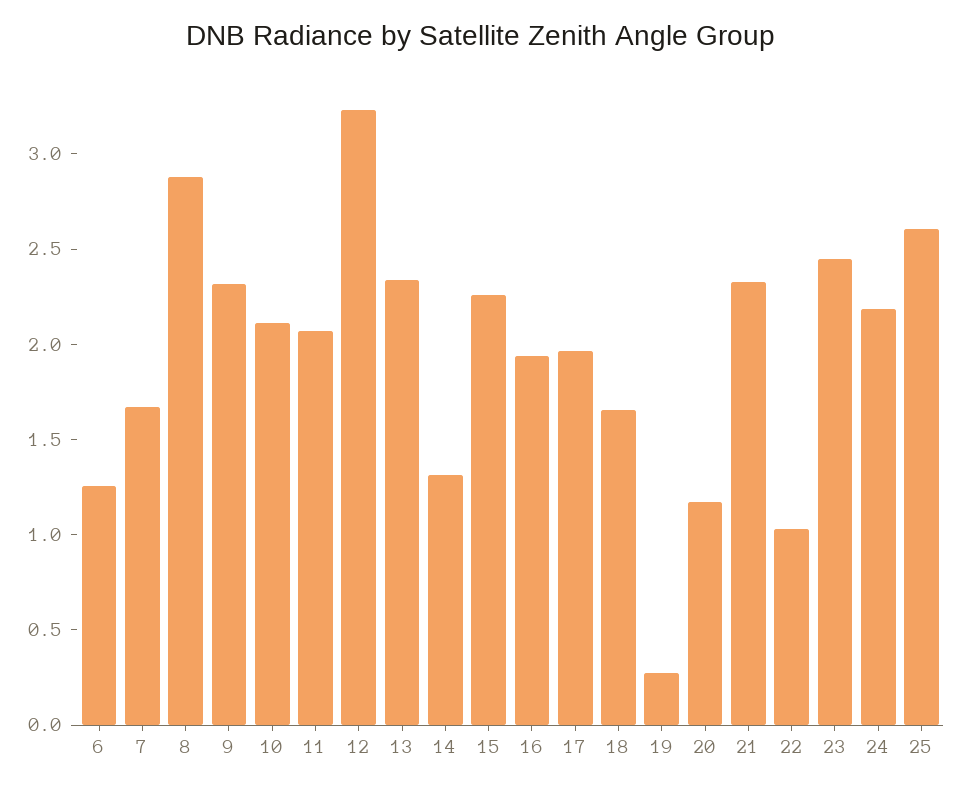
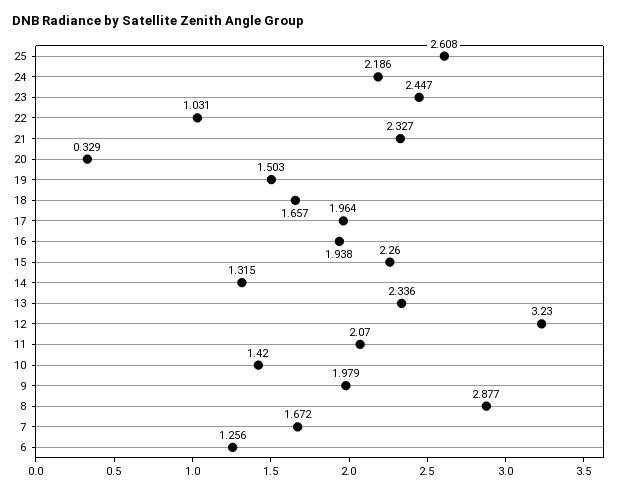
  {
    "6": 1.256,
    "7": 1.672,
    "8": 2.877,
-   "9": 2.3,
+   "9": 1.979,
-   "10": 2.1,
+   "10": 1.42,
    "11": 2.07,
    "12": 3.23,
    "13": 2.336,
    "14": 1.315,
    "15": 2.26,
    "16": 1.938,
    "17": 1.964,
    "18": 1.657,
-   "19": 0.3,
+   "19": 1.503,
-   "20": 1.2,
+   "20": 0.329,
    "21": 2.327,
    "22": 1.031,
    "23": 2.447,
    "24": 2.186,
    "25": 2.608
  }

